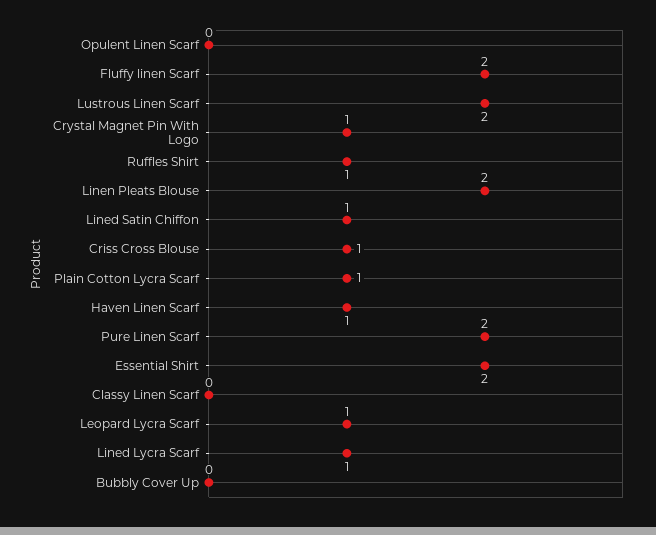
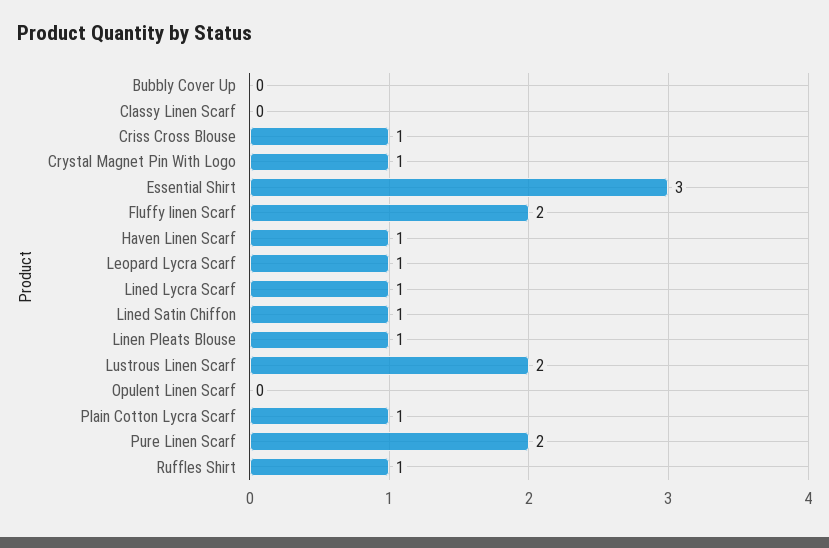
  {
    "Opulent Linen Scarf": 0,
    "Fluffy linen Scarf": 2,
    "Lustrous Linen Scarf": 2,
    "Crystal Magnet Pin With Logo": 1,
    "Ruffles Shirt": 1,
-   "Linen Pleats Blouse": 2,
+   "Linen Pleats Blouse": 1,
    "Lined Satin Chiffon": 1,
    "Criss Cross Blouse": 1,
    "Plain Cotton Lycra Scarf": 1,
    "Haven Linen Scarf": 1,
    "Pure Linen Scarf": 2,
-   "Essential Shirt": 2,
+   "Essential Shirt": 3,
    "Classy Linen Scarf": 0,
    "Leopard Lycra Scarf": 1,
    "Lined Lycra Scarf": 1,
    "Bubbly Cover Up": 0
  }

